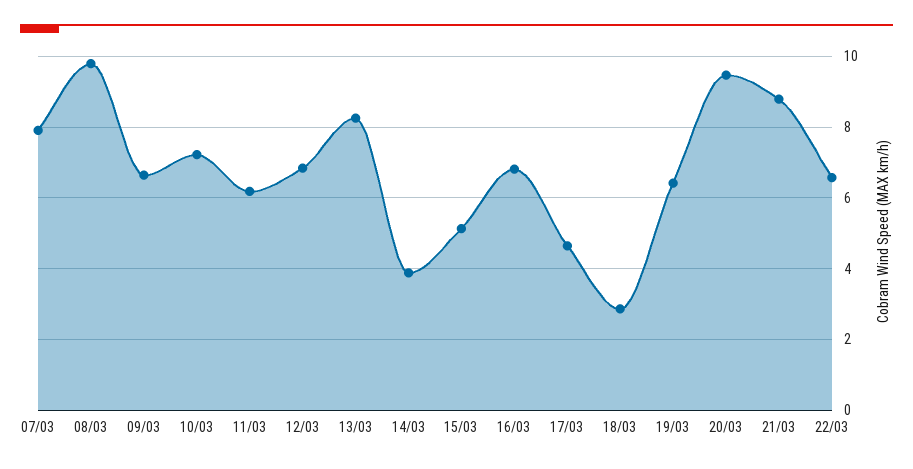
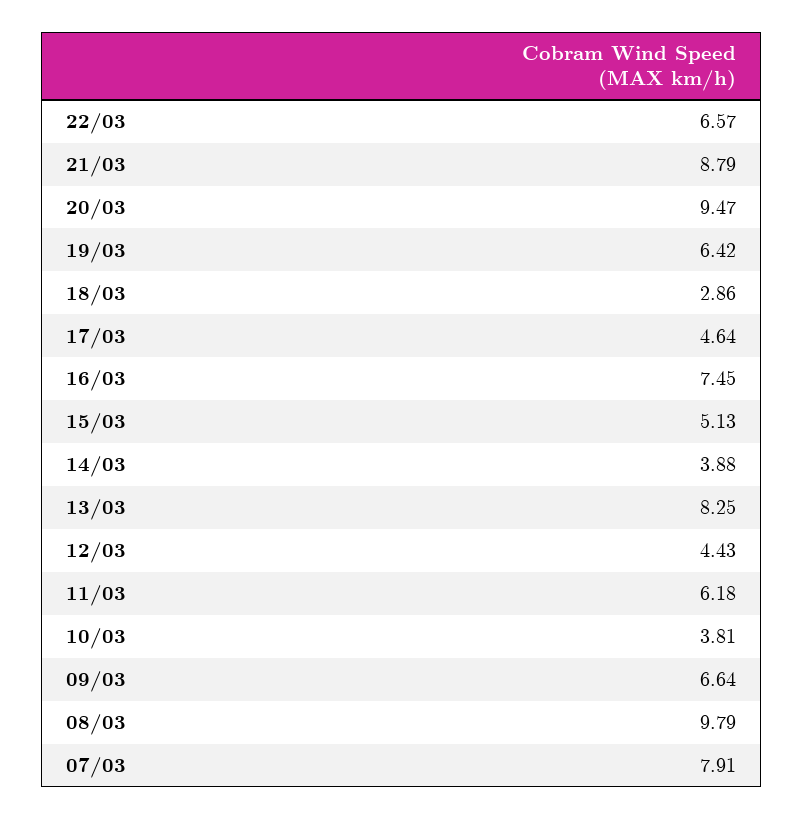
  {
    "07/03": 7.91,
    "08/03": 9.79,
    "09/03": 6.64,
-   "10/03": 7.2,
+   "10/03": 3.81,
    "11/03": 6.18,
-   "12/03": 6.8,
+   "12/03": 4.43,
    "13/03": 8.25,
    "14/03": 3.88,
    "15/03": 5.13,
-   "16/03": 6.8,
+   "16/03": 7.45,
    "17/03": 4.64,
    "18/03": 2.86,
    "19/03": 6.42,
    "20/03": 9.47,
    "21/03": 8.79,
    "22/03": 6.57
  }

